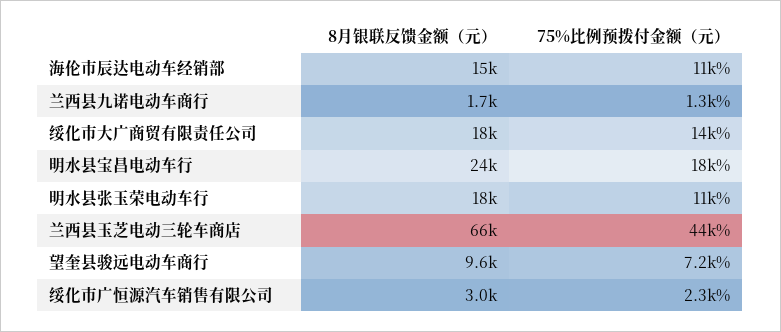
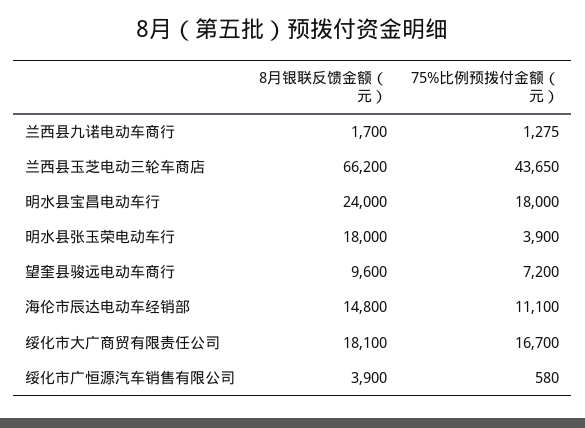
  {
    "8月银联反馈金额（元）": {
      "海伦市辰达电动车经销部": 14800,
      "兰西县九诺电动车商行": 1700,
      "绥化市大广商贸有限责任公司": 18100,
      "明水县宝昌电动车行": 24000,
      "明水县张玉荣电动车行": 18000,
      "兰西县玉芝电动三轮车商店": 66200,
      "望奎县骏远电动车商行": 9600,
-     "绥化市广恒源汽车销售有限公司": 3000
+     "绥化市广恒源汽车销售有限公司": 3900
    },
    "75%比例预拨付金额（元）": {
      "海伦市辰达电动车经销部": 11100,
      "兰西县九诺电动车商行": 1275,
-     "绥化市大广商贸有限责任公司": 14000,
+     "绥化市大广商贸有限责任公司": 16700,
      "明水县宝昌电动车行": 18000,
-     "明水县张玉荣电动车行": 11000,
+     "明水县张玉荣电动车行": 3900,
      "兰西县玉芝电动三轮车商店": 43650,
      "望奎县骏远电动车商行": 7200,
-     "绥化市广恒源汽车销售有限公司": 2300
+     "绥化市广恒源汽车销售有限公司": 580
    }
  }

